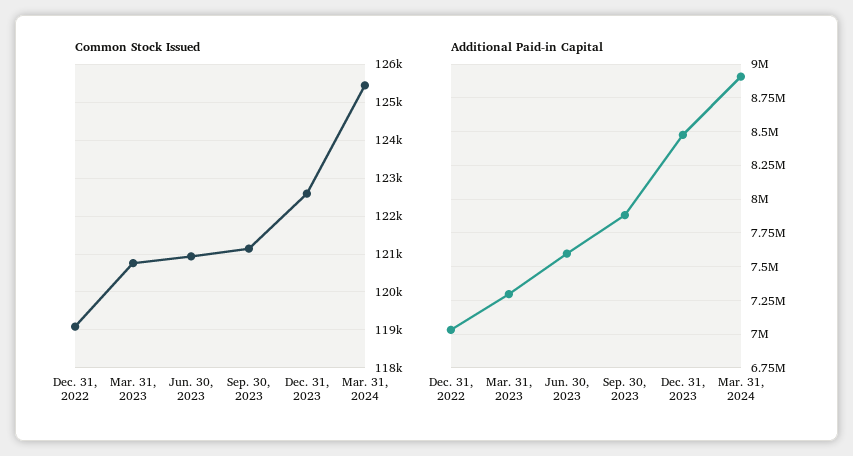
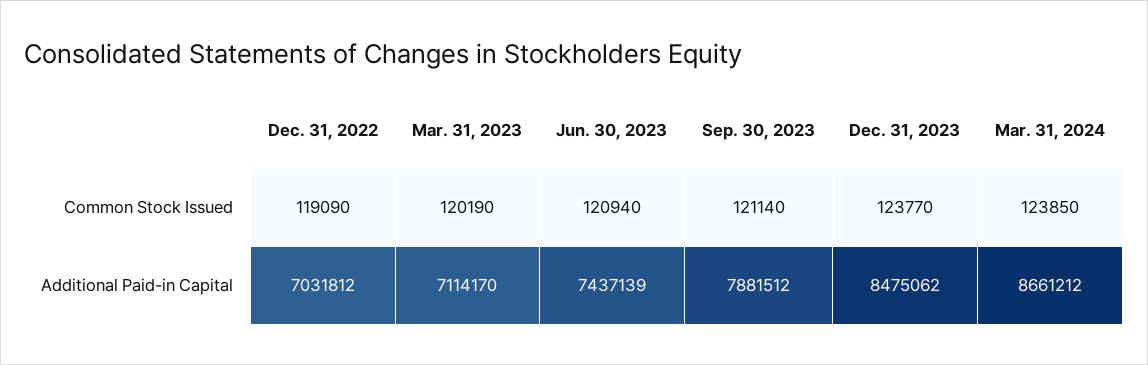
  {
    "Common Stock Issued": {
      "Dec. 31, 2022": 119090,
-     "Mar. 31, 2023": 120800,
+     "Mar. 31, 2023": 120190,
      "Jun. 30, 2023": 120940,
      "Sep. 30, 2023": 121140,
-     "Dec. 31, 2023": 122600,
+     "Dec. 31, 2023": 123770,
-     "Mar. 31, 2024": 125400
+     "Mar. 31, 2024": 123850
    },
    "Additional Paid-in Capital": {
      "Dec. 31, 2022": 7031812,
-     "Mar. 31, 2023": 7300000,
+     "Mar. 31, 2023": 7114170,
-     "Jun. 30, 2023": 7600000,
+     "Jun. 30, 2023": 7437139,
      "Sep. 30, 2023": 7881512,
      "Dec. 31, 2023": 8475062,
-     "Mar. 31, 2024": 8900000
+     "Mar. 31, 2024": 8661212
    }
  }

